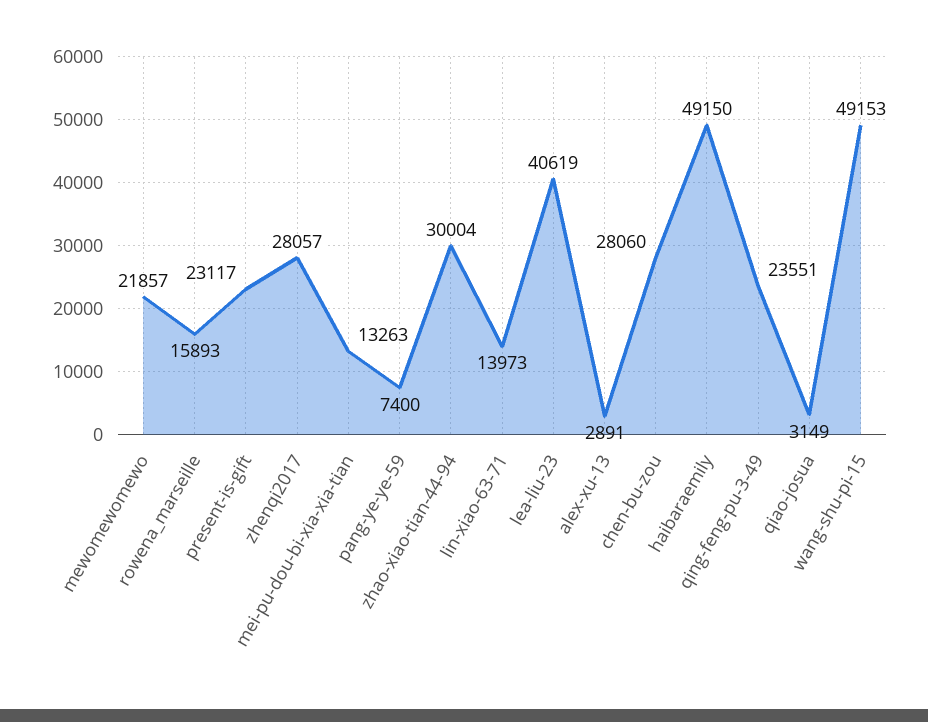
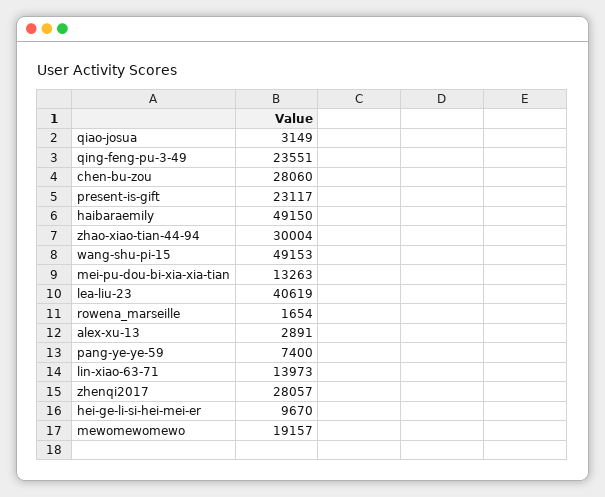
  {
-   "mewomewomewo": 21857,
+   "mewomewomewo": 19157,
-   "rowena_marseille": 15893,
+   "rowena_marseille": 1654,
    "present-is-gift": 23117,
    "zhenqi2017": 28057,
    "mei-pu-dou-bi-xia-xia-tian": 13263,
    "pang-ye-ye-59": 7400,
    "zhao-xiao-tian-44-94": 30004,
    "lin-xiao-63-71": 13973,
    "lea-liu-23": 40619,
    "alex-xu-13": 2891,
    "chen-bu-zou": 28060,
    "haibaraemily": 49150,
    "qing-feng-pu-3-49": 23551,
    "qiao-josua": 3149,
-   "wang-shu-pi-15": 49153
+   "wang-shu-pi-15": 49153,
+   "hei-ge-li-si-hei-mei-er": 9670
  }

